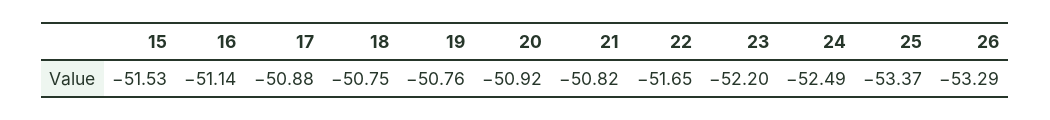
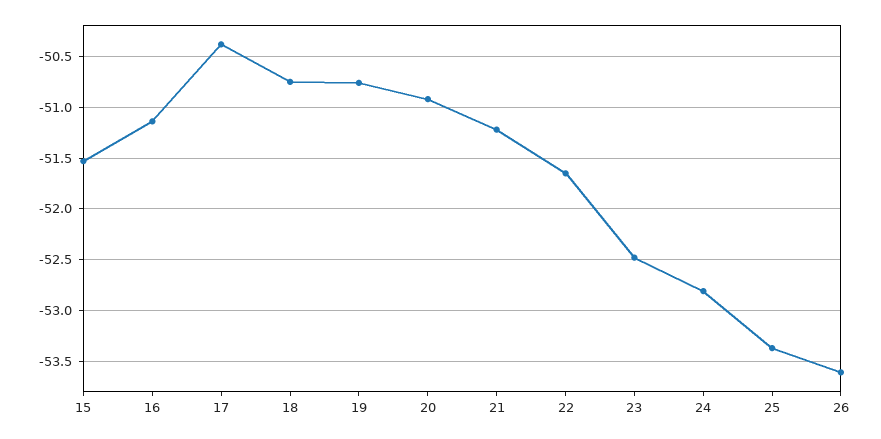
  {
    "15": -51.53,
    "16": -51.14,
-   "17": -50.88,
+   "17": -50.4,
    "18": -50.75,
    "19": -50.76,
    "20": -50.92,
-   "21": -50.82,
+   "21": -51.2,
    "22": -51.65,
-   "23": -52.2,
+   "23": -52.5,
-   "24": -52.49,
+   "24": -52.8,
    "25": -53.37,
-   "26": -53.29
+   "26": -53.6
  }

